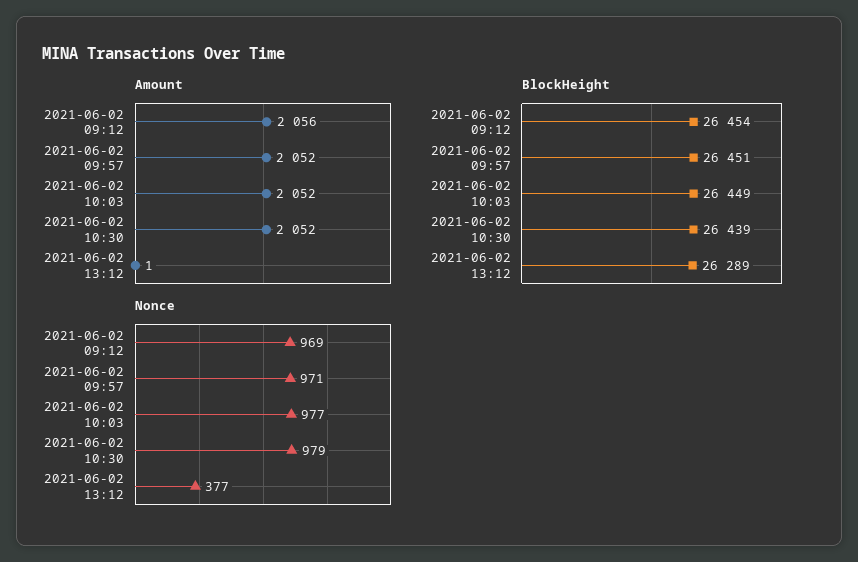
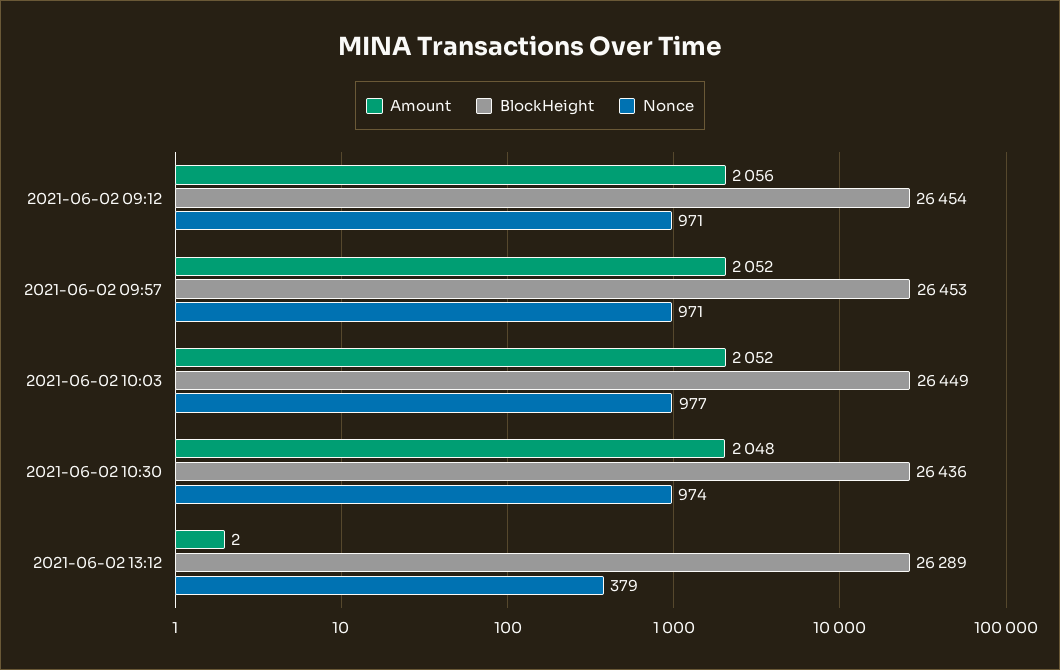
  {
    "Amount": {
      "2021-06-02 09:12": 2056,
      "2021-06-02 09:57": 2052,
      "2021-06-02 10:03": 2052,
-     "2021-06-02 10:30": 2052,
+     "2021-06-02 10:30": 2048,
-     "2021-06-02 13:12": 1
+     "2021-06-02 13:12": 2
    },
    "BlockHeight": {
      "2021-06-02 09:12": 26454,
-     "2021-06-02 09:57": 26451,
+     "2021-06-02 09:57": 26453,
      "2021-06-02 10:03": 26449,
-     "2021-06-02 10:30": 26439,
+     "2021-06-02 10:30": 26436,
      "2021-06-02 13:12": 26289
    },
    "Nonce": {
-     "2021-06-02 09:12": 969,
+     "2021-06-02 09:12": 971,
      "2021-06-02 09:57": 971,
      "2021-06-02 10:03": 977,
-     "2021-06-02 10:30": 979,
+     "2021-06-02 10:30": 974,
-     "2021-06-02 13:12": 377
+     "2021-06-02 13:12": 379
    }
  }

